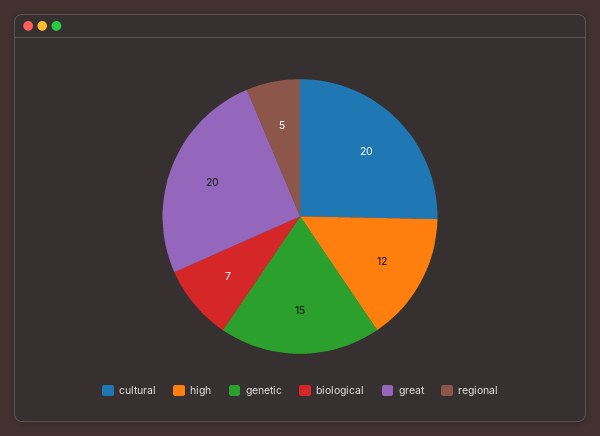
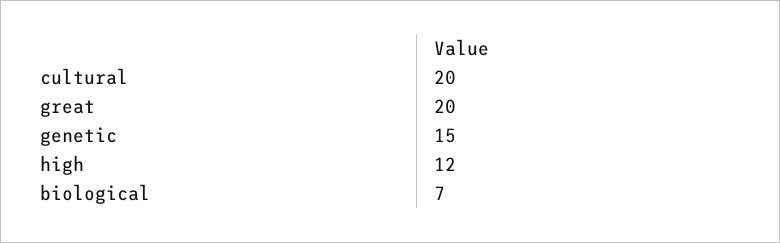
  {
    "cultural": 20,
    "high": 12,
    "genetic": 15,
    "biological": 7,
-   "great": 20,
+   "great": 20
-   "regional": 5
  }

